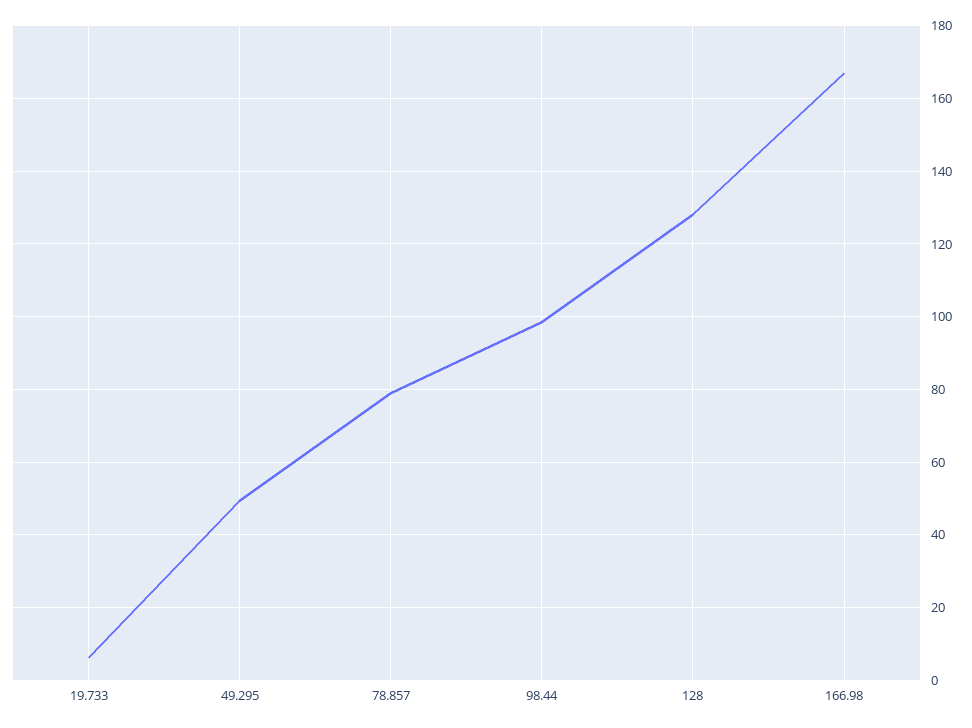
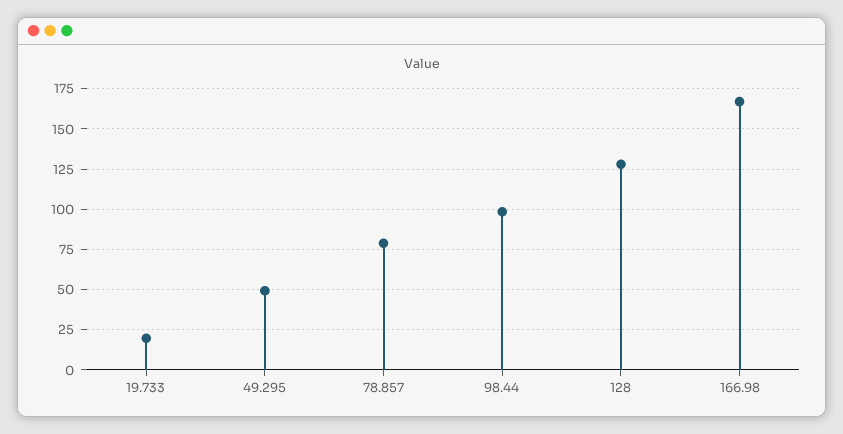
  {
-   "19.733": 6,
+   "19.733": 20,
    "49.295": 50,
    "78.857": 78,
    "98.44": 98,
    "128": 128,
    "166.98": 168
  }

